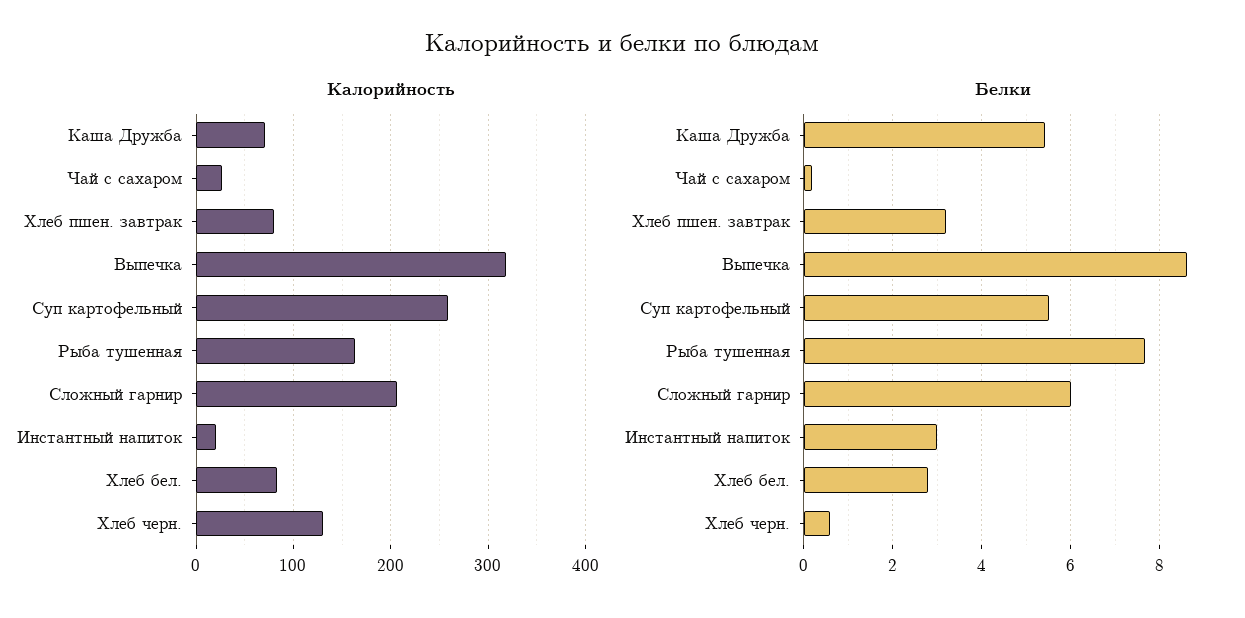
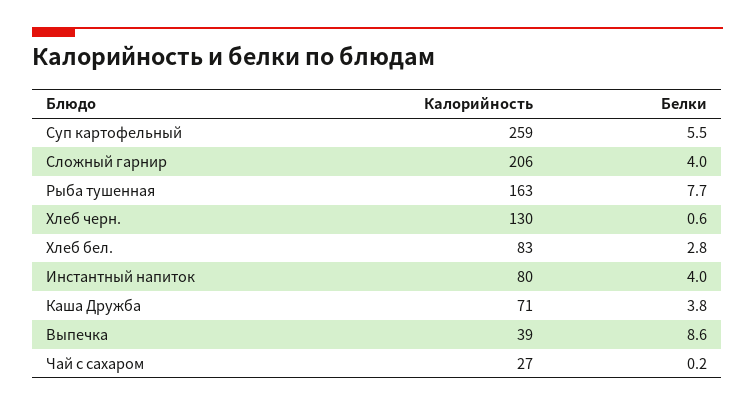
  {
    "Калорийность": {
      "Каша Дружба": 71,
      "Чай с сахаром": 27,
-     "Хлеб пшен. завтрак": 80,
-     "Выпечка": 320,
+     "Выпечка": 39,
      "Суп картофельный": 259,
      "Рыба тушенная": 163,
      "Сложный гарнир": 206,
-     "Инстантный напиток": 20,
+     "Инстантный напиток": 80,
      "Хлеб бел.": 83,
      "Хлеб черн.": 130
    },
    "Белки": {
-     "Каша Дружба": 5.4,
+     "Каша Дружба": 3.8,
      "Чай с сахаром": 0.2,
-     "Хлеб пшен. завтрак": 3.2,
      "Выпечка": 8.6,
      "Суп картофельный": 5.5,
      "Рыба тушенная": 7.7,
-     "Сложный гарнир": 6,
+     "Сложный гарнир": 4,
-     "Инстантный напиток": 3,
+     "Инстантный напиток": 4,
      "Хлеб бел.": 2.8,
      "Хлеб черн.": 0.6
    }
  }

